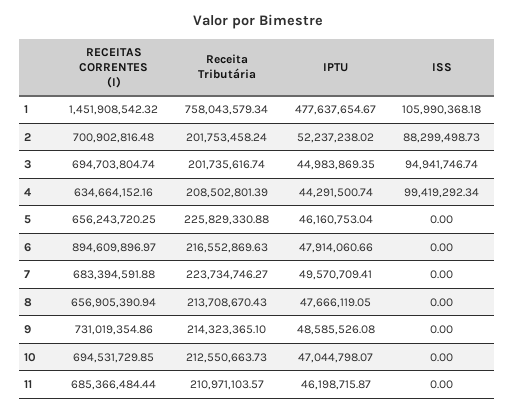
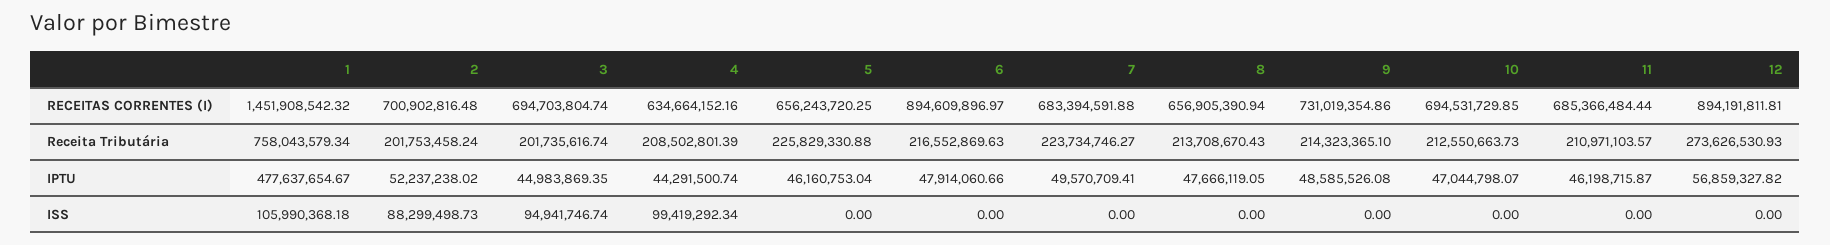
  {
    "RECEITAS CORRENTES (I)": {
      "1": 1451908542.32,
      "2": 700902816.48,
      "3": 694703804.74,
      "4": 634664152.16,
      "5": 656243720.25,
      "6": 894609896.97,
      "7": 683394591.88,
      "8": 656905390.94,
      "9": 731019354.86,
      "10": 694531729.85,
-     "11": 685366484.44
+     "11": 685366484.44,
+     "12": 894191811.81
    },
    "Receita Tributária": {
      "1": 758043579.34,
      "2": 201753458.24,
      "3": 201735616.74,
      "4": 208502801.39,
      "5": 225829330.88,
      "6": 216552869.63,
      "7": 223734746.27,
      "8": 213708670.43,
      "9": 214323365.1,
      "10": 212550663.73,
-     "11": 210971103.57
+     "11": 210971103.57,
+     "12": 273626530.93
    },
    "IPTU": {
      "1": 477637654.67,
      "2": 52237238.02,
      "3": 44983869.35,
      "4": 44291500.74,
      "5": 46160753.04,
      "6": 47914060.66,
      "7": 49570709.41,
      "8": 47666119.05,
      "9": 48585526.08,
      "10": 47044798.07,
-     "11": 46198715.87
+     "11": 46198715.87,
+     "12": 56859327.82
    },
    "ISS": {
      "1": 105990368.18,
      "2": 88299498.73,
      "3": 94941746.74,
      "4": 99419292.34,
      "5": 0,
      "6": 0,
      "7": 0,
      "8": 0,
      "9": 0,
      "10": 0,
-     "11": 0
+     "11": 0,
+     "12": 0
    }
  }

